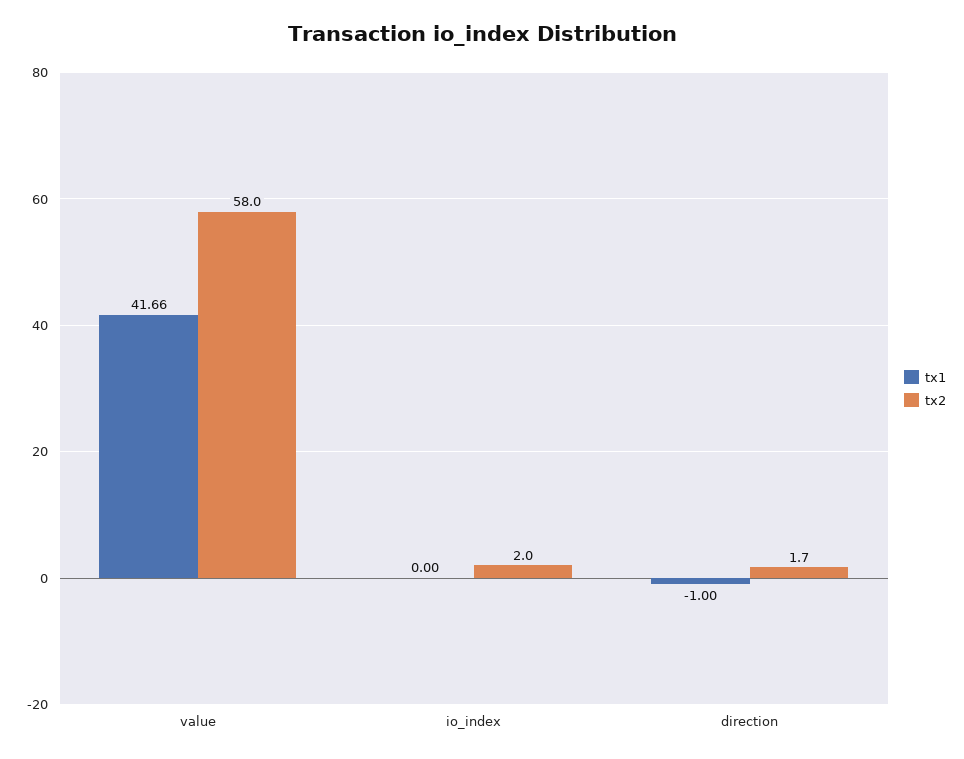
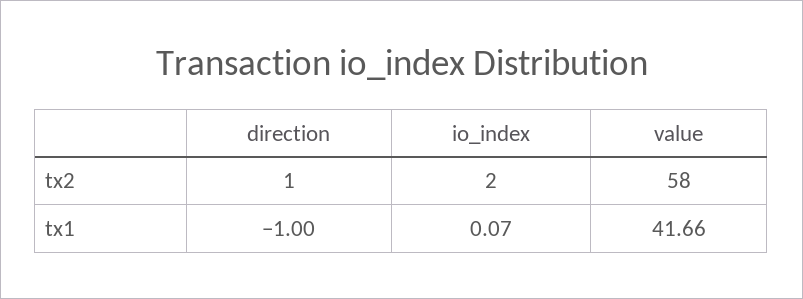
  {
    "tx1": {
      "value": 41.66,
-     "io_index": 0,
+     "io_index": 0.07,
      "direction": -1
    },
    "tx2": {
      "value": 58,
      "io_index": 2,
-     "direction": 1.7
+     "direction": 1
    }
  }

